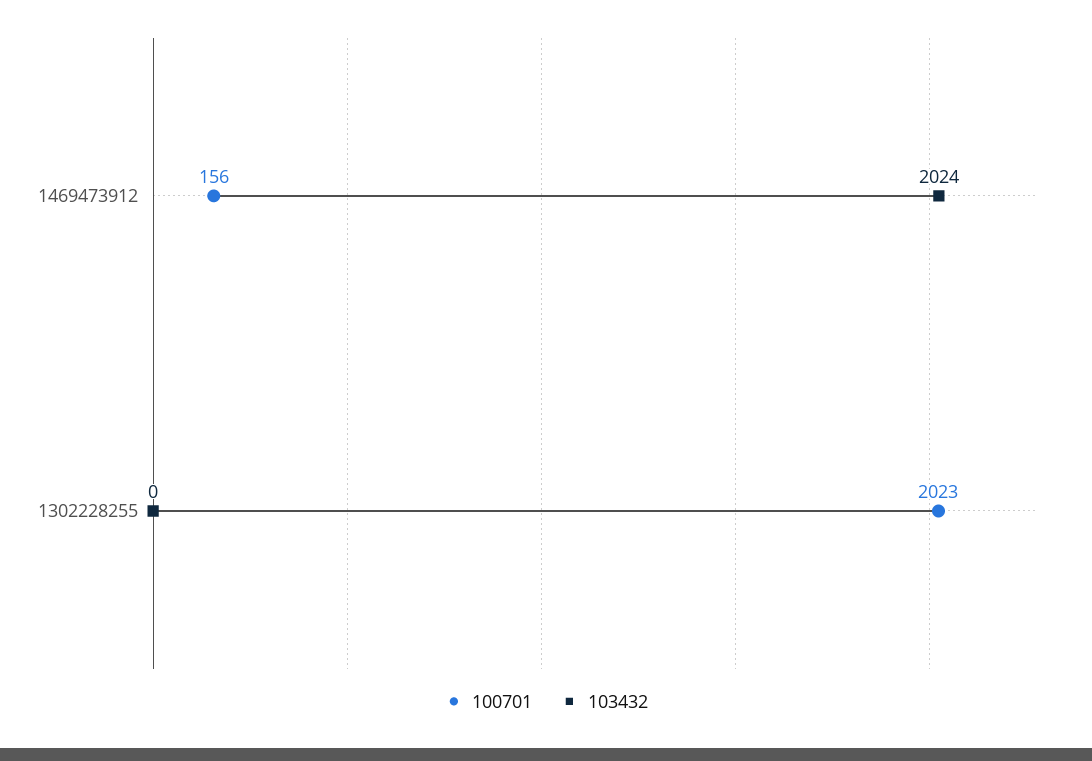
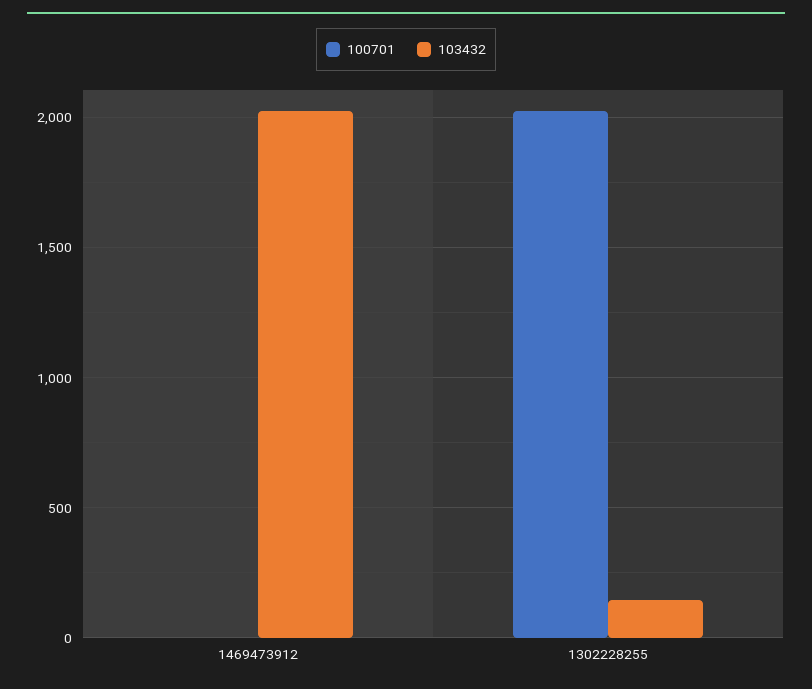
  {
    "100701": {
-     "1469473912": 156,
+     "1469473912": 0,
      "1302228255": 2023
    },
    "103432": {
      "1469473912": 2024,
-     "1302228255": 0
+     "1302228255": 150
    }
  }

